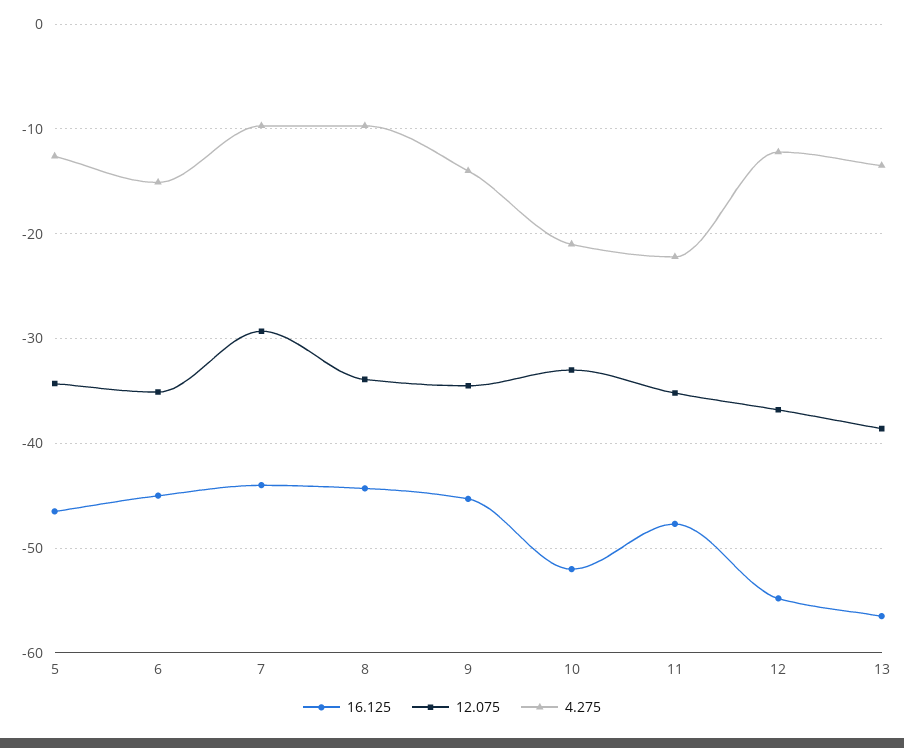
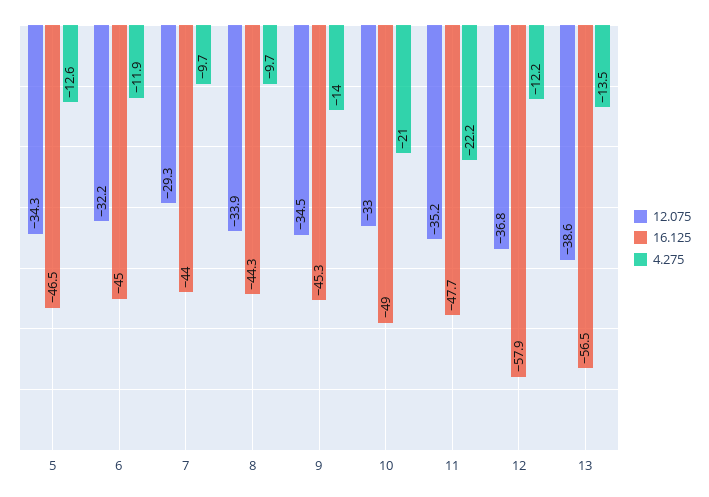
  {
    "16.125": {
      "5": -46.5,
      "6": -45,
      "7": -44,
      "8": -44.3,
      "9": -45.3,
-     "10": -52,
+     "10": -49,
      "11": -47.7,
-     "12": -55,
+     "12": -57.9,
      "13": -56.5
    },
    "12.075": {
      "5": -34.3,
-     "6": -35,
+     "6": -32.2,
      "7": -29.3,
      "8": -33.9,
      "9": -34.5,
      "10": -33,
      "11": -35.2,
      "12": -36.8,
      "13": -38.6
    },
    "4.275": {
      "5": -12.6,
-     "6": -15,
+     "6": -11.9,
      "7": -9.7,
      "8": -9.7,
      "9": -14,
      "10": -21,
      "11": -22.2,
      "12": -12.2,
      "13": -13.5
    }
  }

